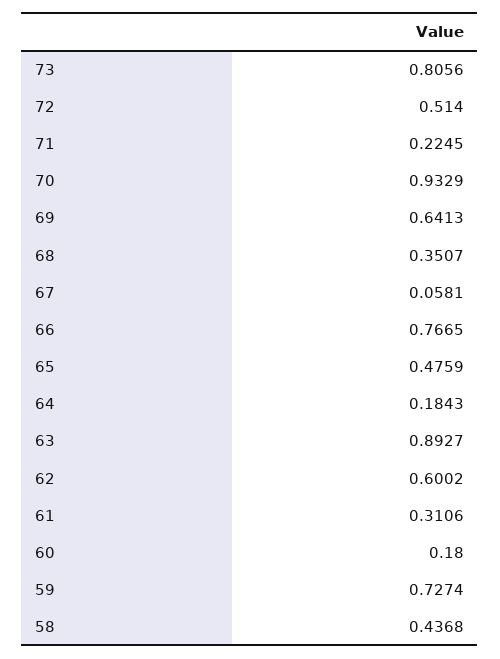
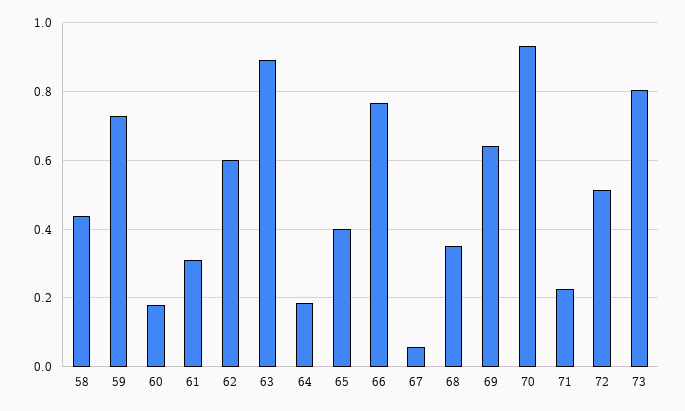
  {
    "73": 0.8056,
    "72": 0.514,
    "71": 0.2245,
    "70": 0.9329,
    "69": 0.6413,
    "68": 0.3507,
    "67": 0.0581,
    "66": 0.7665,
-   "65": 0.4759,
+   "65": 0.4,
    "64": 0.1843,
    "63": 0.8927,
    "62": 0.6002,
    "61": 0.3106,
    "60": 0.18,
    "59": 0.7274,
    "58": 0.4368
  }

